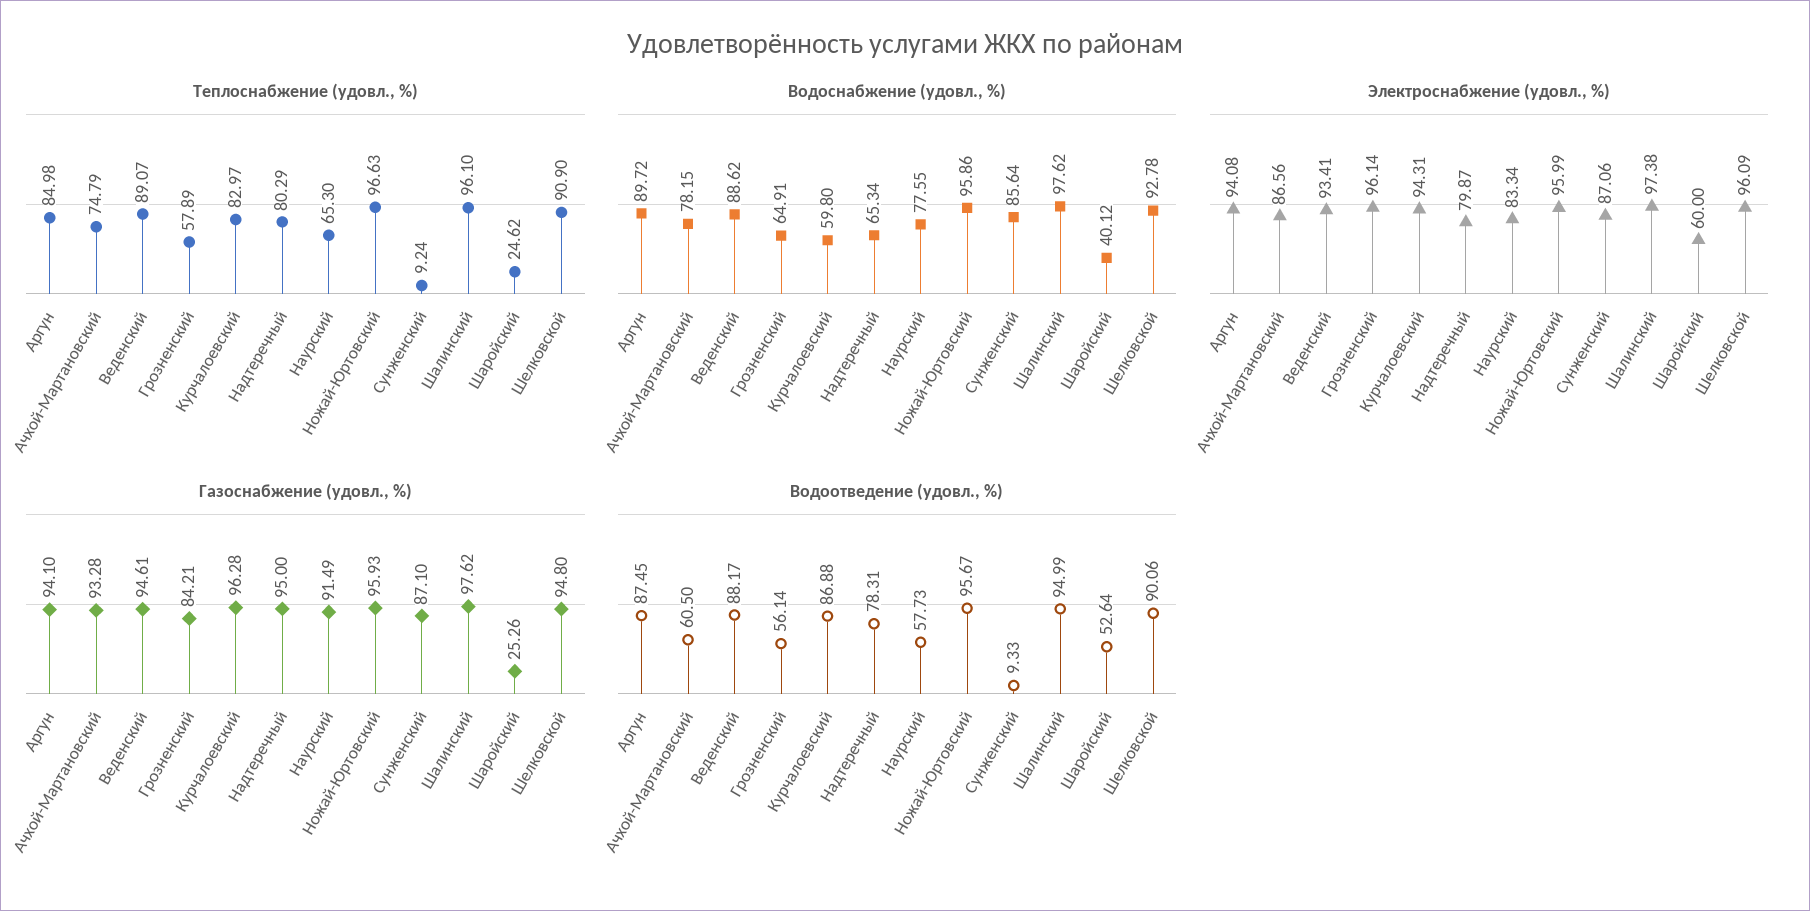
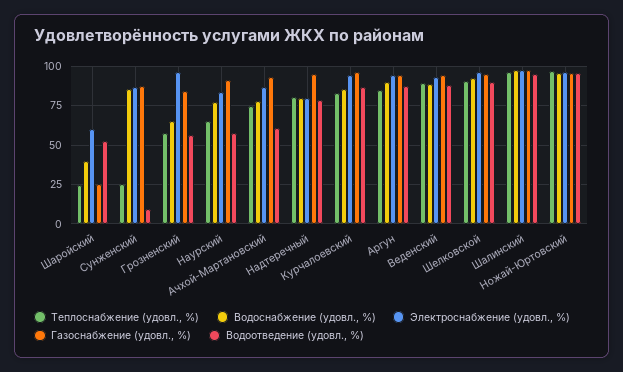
  {
    "Теплоснабжение (удовл., %)": {
      "Аргун": 84.98,
      "Ачхой-Мартановский": 74.79,
      "Веденский": 89.07,
      "Грозненский": 57.89,
      "Курчалоевский": 82.97,
      "Надтеречный": 80.29,
      "Наурский": 65.3,
      "Ножай-Юртовский": 96.63,
-     "Сунженский": 9.24,
+     "Сунженский": 25,
      "Шалинский": 96.1,
      "Шаройский": 24.62,
      "Шелковской": 90.9
    },
    "Водоснабжение (удовл., %)": {
      "Аргун": 89.72,
      "Ачхой-Мартановский": 78.15,
      "Веденский": 88.62,
      "Грозненский": 64.91,
-     "Курчалоевский": 59.8,
+     "Курчалоевский": 85,
-     "Надтеречный": 65.34,
+     "Надтеречный": 80,
      "Наурский": 77.55,
      "Ножай-Юртовский": 95.86,
      "Сунженский": 85.64,
      "Шалинский": 97.62,
      "Шаройский": 40.12,
      "Шелковской": 92.78
    },
    "Электроснабжение (удовл., %)": {
      "Аргун": 94.08,
      "Ачхой-Мартановский": 86.56,
      "Веденский": 93.41,
      "Грозненский": 96.14,
      "Курчалоевский": 94.31,
      "Надтеречный": 79.87,
      "Наурский": 83.34,
      "Ножай-Юртовский": 95.99,
      "Сунженский": 87.06,
      "Шалинский": 97.38,
      "Шаройский": 60,
      "Шелковской": 96.09
    },
    "Газоснабжение (удовл., %)": {
      "Аргун": 94.1,
      "Ачхой-Мартановский": 93.28,
      "Веденский": 94.61,
      "Грозненский": 84.21,
      "Курчалоевский": 96.28,
      "Надтеречный": 95,
      "Наурский": 91.49,
      "Ножай-Юртовский": 95.93,
      "Сунженский": 87.1,
      "Шалинский": 97.62,
      "Шаройский": 25.26,
      "Шелковской": 94.8
    },
    "Водоотведение (удовл., %)": {
      "Аргун": 87.45,
      "Ачхой-Мартановский": 60.5,
      "Веденский": 88.17,
      "Грозненский": 56.14,
      "Курчалоевский": 86.88,
      "Надтеречный": 78.31,
      "Наурский": 57.73,
      "Ножай-Юртовский": 95.67,
      "Сунженский": 9.33,
      "Шалинский": 94.99,
      "Шаройский": 52.64,
      "Шелковской": 90.06
    }
  }

